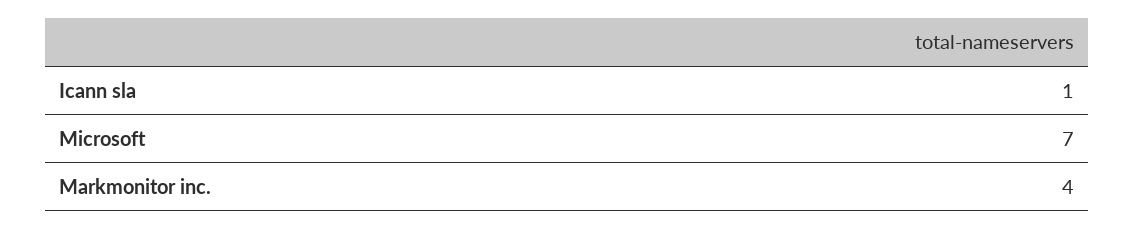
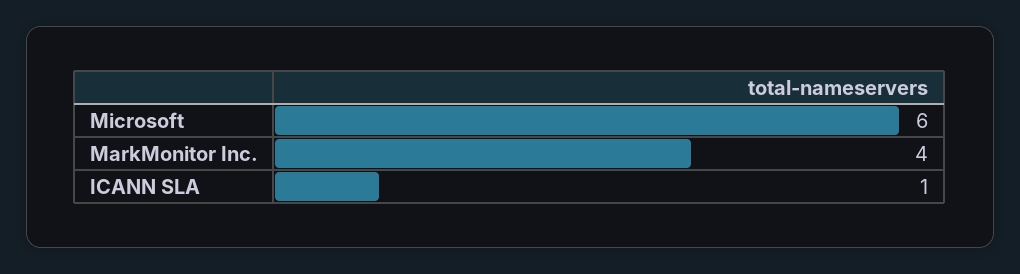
  {
    "Icann sla": 1,
-   "Microsoft": 7,
+   "Microsoft": 6,
    "Markmonitor inc.": 4
  }

